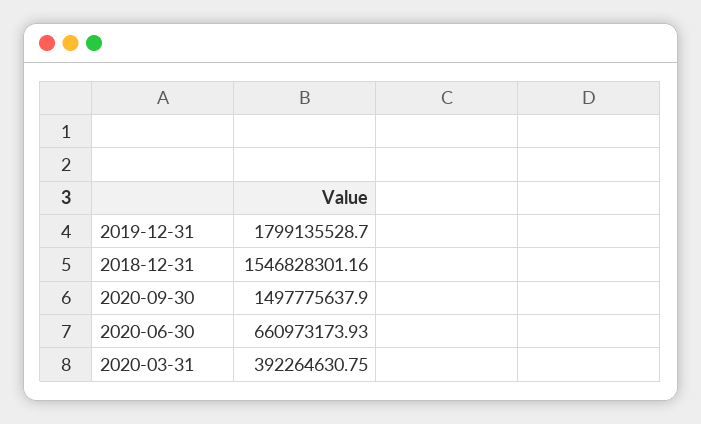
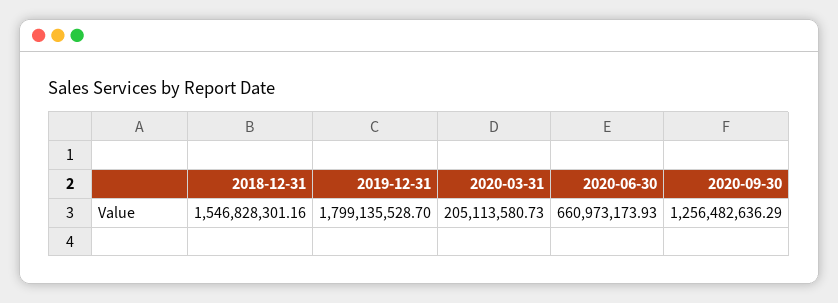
  {
    "2019-12-31": 1799135528.7,
    "2018-12-31": 1546828301.16,
-   "2020-09-30": 1497775637.9,
+   "2020-09-30": 1256482636.29,
    "2020-06-30": 660973173.93,
-   "2020-03-31": 392264630.75
+   "2020-03-31": 205113580.73
  }

